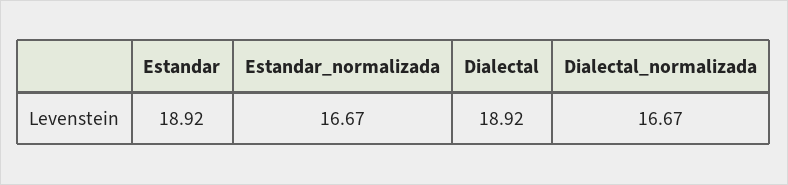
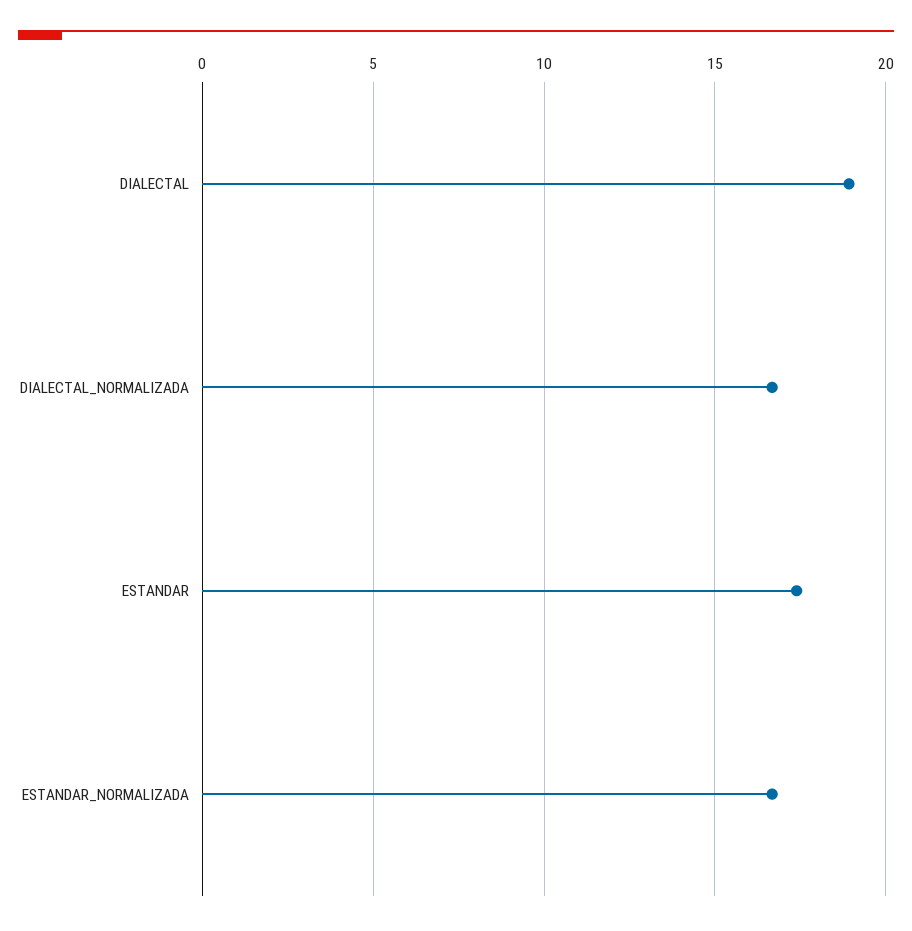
  {
-   "Estandar": 18.92,
+   "Estandar": 17.5,
    "Estandar_normalizada": 16.67,
    "Dialectal": 18.92,
    "Dialectal_normalizada": 16.67
  }

